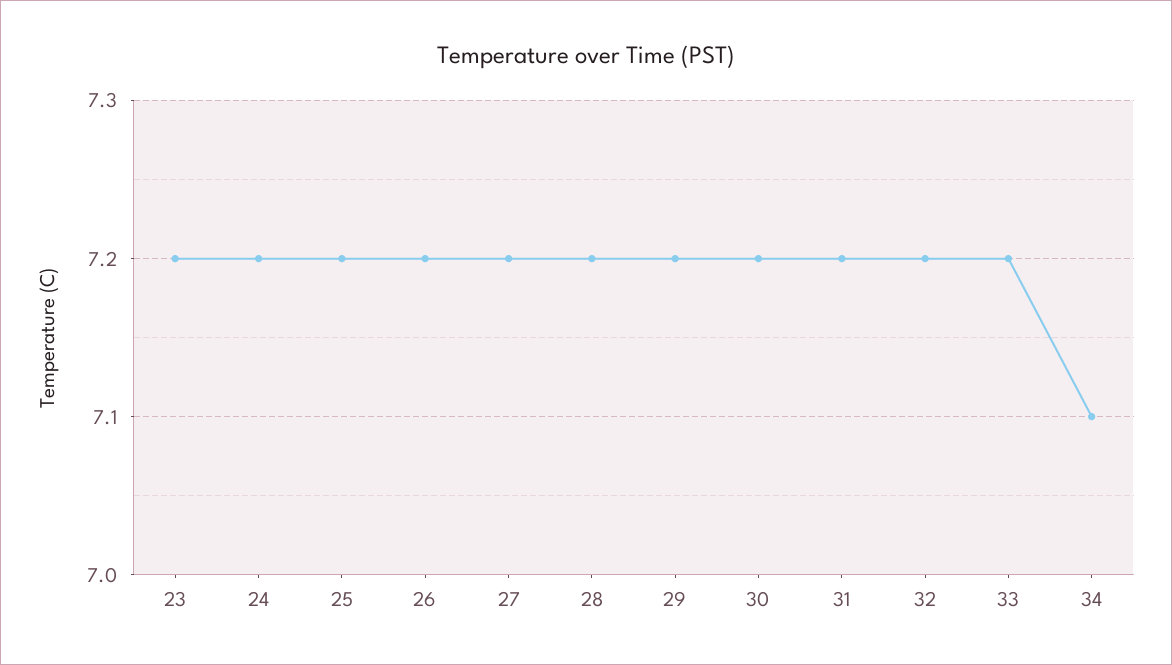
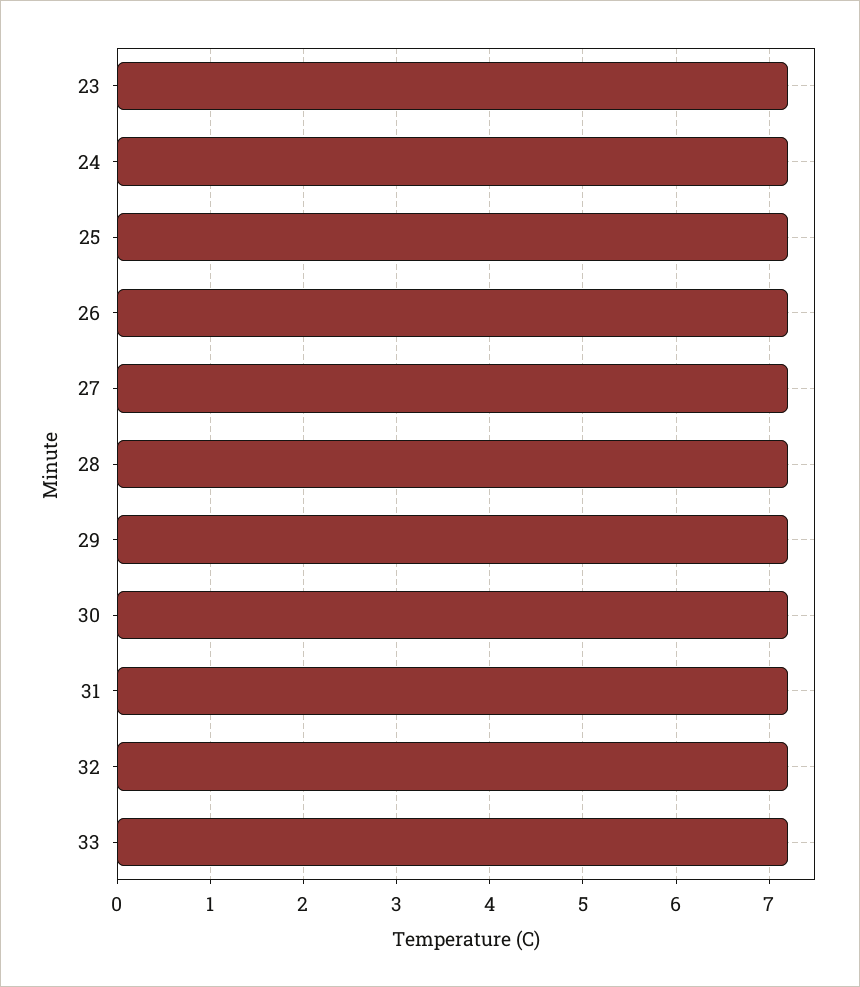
  {
    "23": 7.2,
    "24": 7.2,
    "25": 7.2,
    "26": 7.2,
    "27": 7.2,
    "28": 7.2,
    "29": 7.2,
    "30": 7.2,
    "31": 7.2,
    "32": 7.2,
-   "33": 7.2,
+   "33": 7.2
-   "34": 7.1
  }

